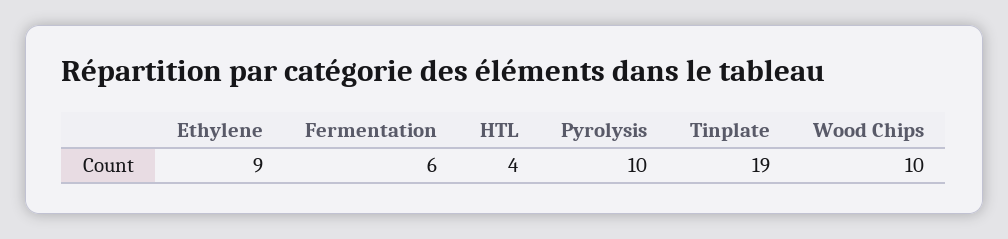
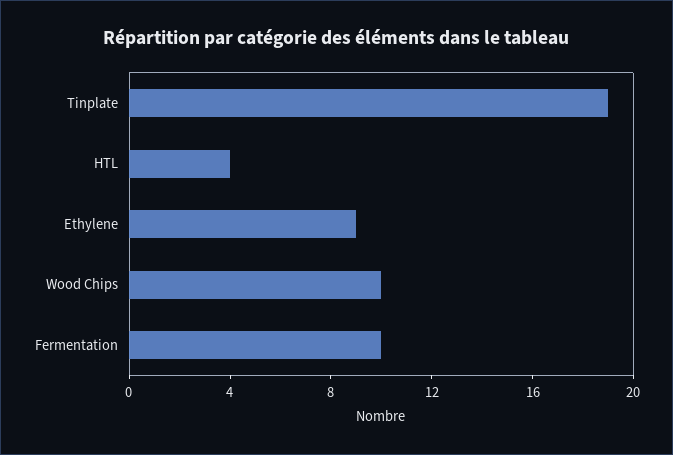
  {
    "Ethylene": 9,
-   "Fermentation": 6,
+   "Fermentation": 10,
    "HTL": 4,
-   "Pyrolysis": 10,
    "Tinplate": 19,
    "Wood Chips": 10
  }

